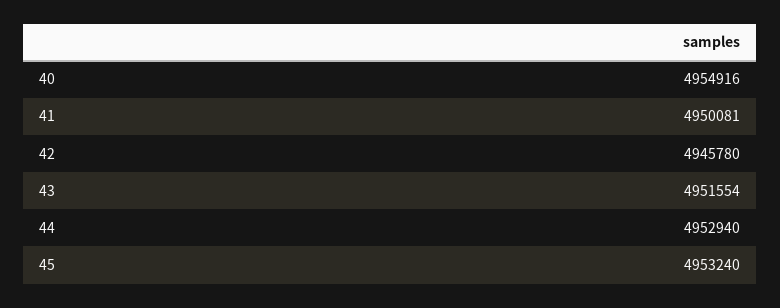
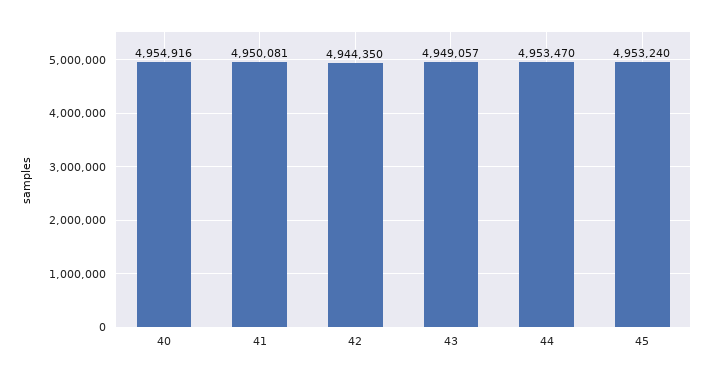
  {
    "40": 4954916,
    "41": 4950081,
-   "42": 4945780,
+   "42": 4944350,
-   "43": 4951554,
+   "43": 4949057,
-   "44": 4952940,
+   "44": 4953470,
    "45": 4953240
  }

